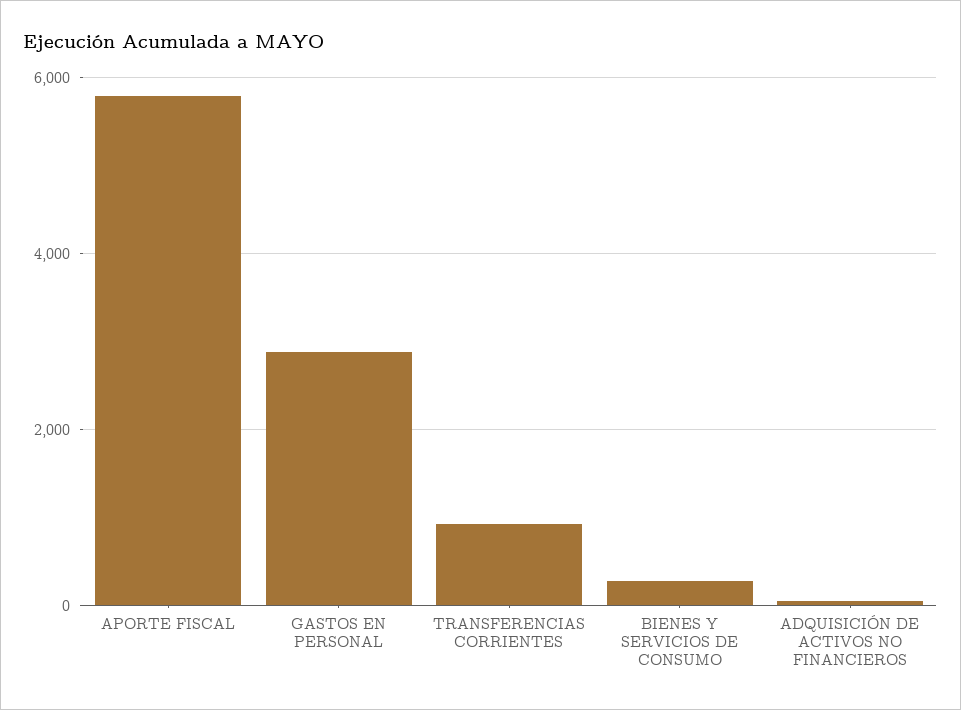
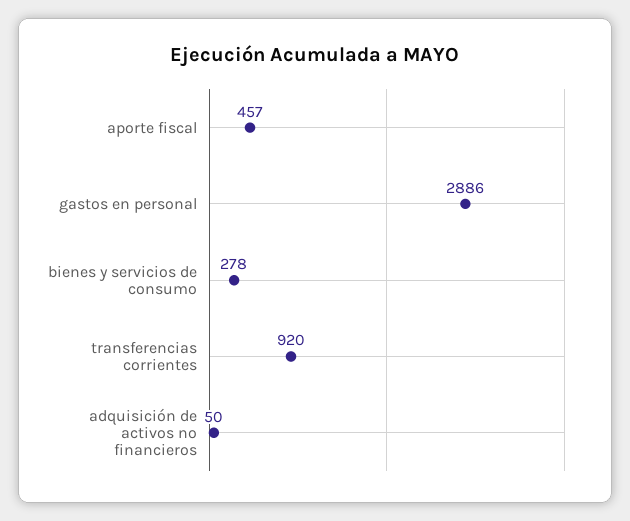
  {
-   "APORTE FISCAL": 5800,
+   "APORTE FISCAL": 457,
    "GASTOS EN PERSONAL": 2886,
    "TRANSFERENCIAS CORRIENTES": 920,
    "BIENES Y SERVICIOS DE CONSUMO": 278,
    "ADQUISICIÓN DE ACTIVOS NO FINANCIEROS": 50
  }

